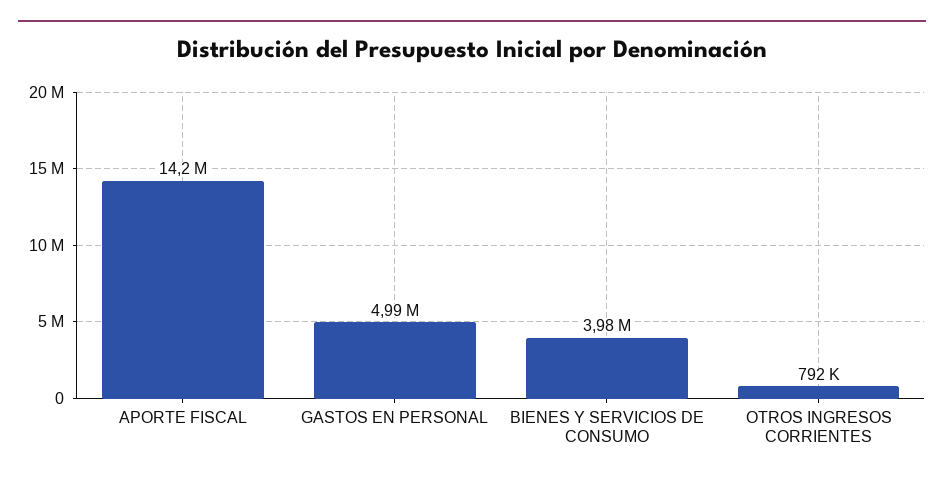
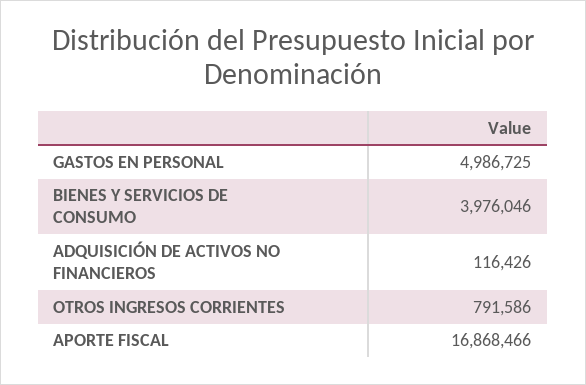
  {
-   "APORTE FISCAL": 14200000,
+   "APORTE FISCAL": 16868466,
    "GASTOS EN PERSONAL": 4986725,
    "BIENES Y SERVICIOS DE CONSUMO": 3976046,
-   "OTROS INGRESOS CORRIENTES": 791586
+   "OTROS INGRESOS CORRIENTES": 791586,
+   "ADQUISICIÓN DE ACTIVOS NO FINANCIEROS": 116426
  }

